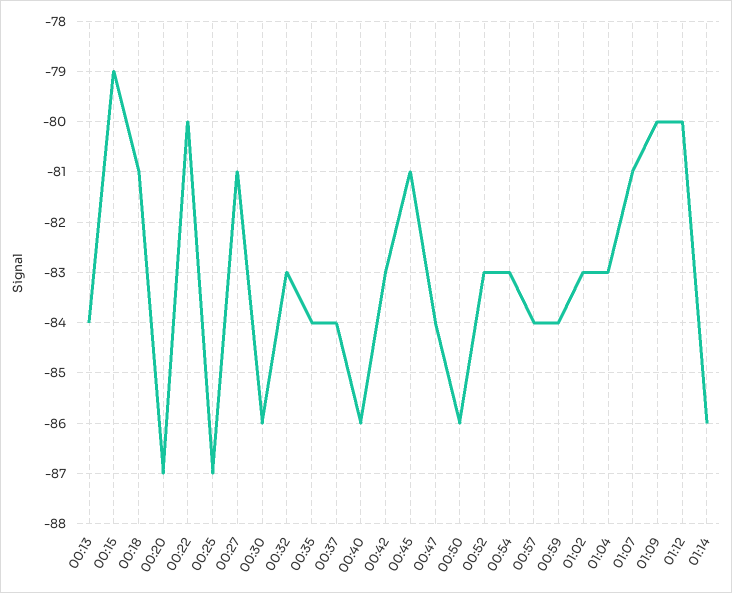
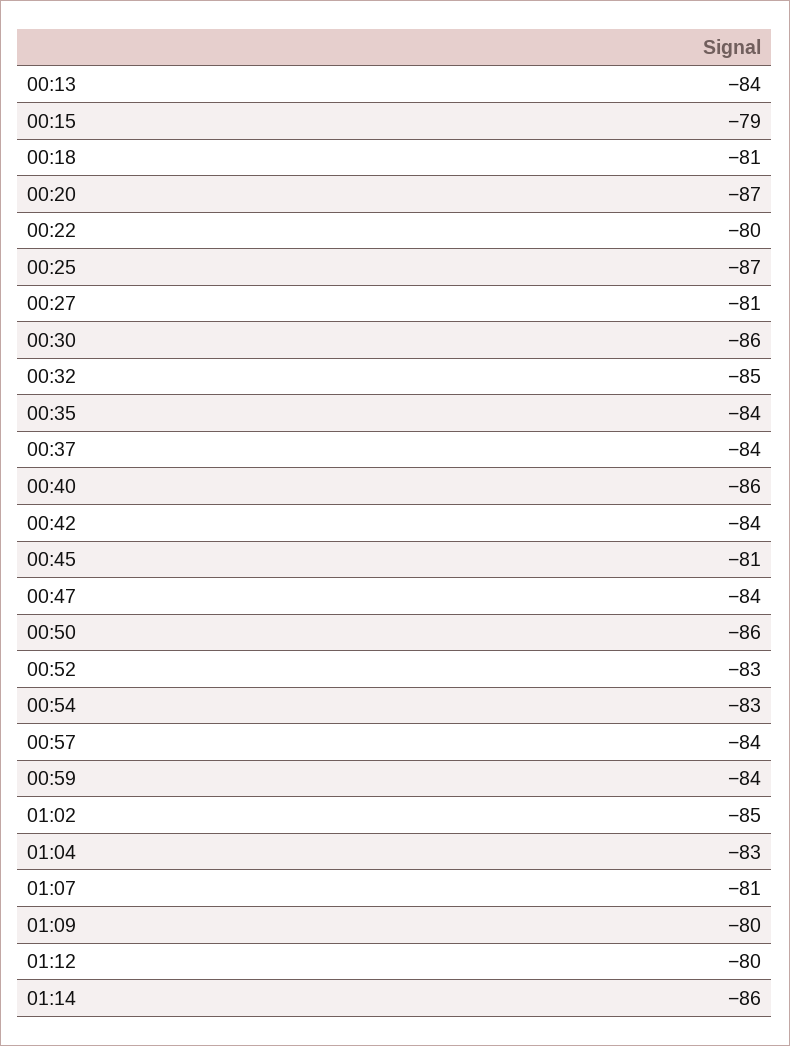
  {
    "00:13": -84,
    "00:15": -79,
    "00:18": -81,
    "00:20": -87,
    "00:22": -80,
    "00:25": -87,
    "00:27": -81,
    "00:30": -86,
-   "00:32": -83,
+   "00:32": -85,
    "00:35": -84,
    "00:37": -84,
    "00:40": -86,
-   "00:42": -83,
+   "00:42": -84,
    "00:45": -81,
    "00:47": -84,
    "00:50": -86,
    "00:52": -83,
    "00:54": -83,
    "00:57": -84,
    "00:59": -84,
-   "01:02": -83,
+   "01:02": -85,
    "01:04": -83,
    "01:07": -81,
    "01:09": -80,
    "01:12": -80,
    "01:14": -86
  }

